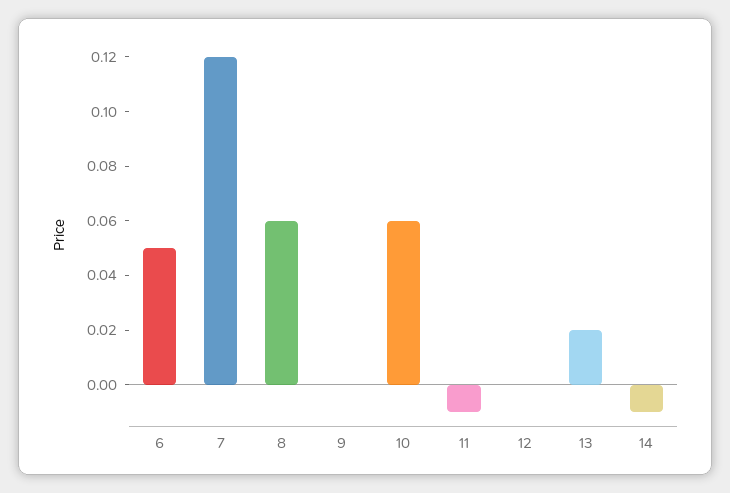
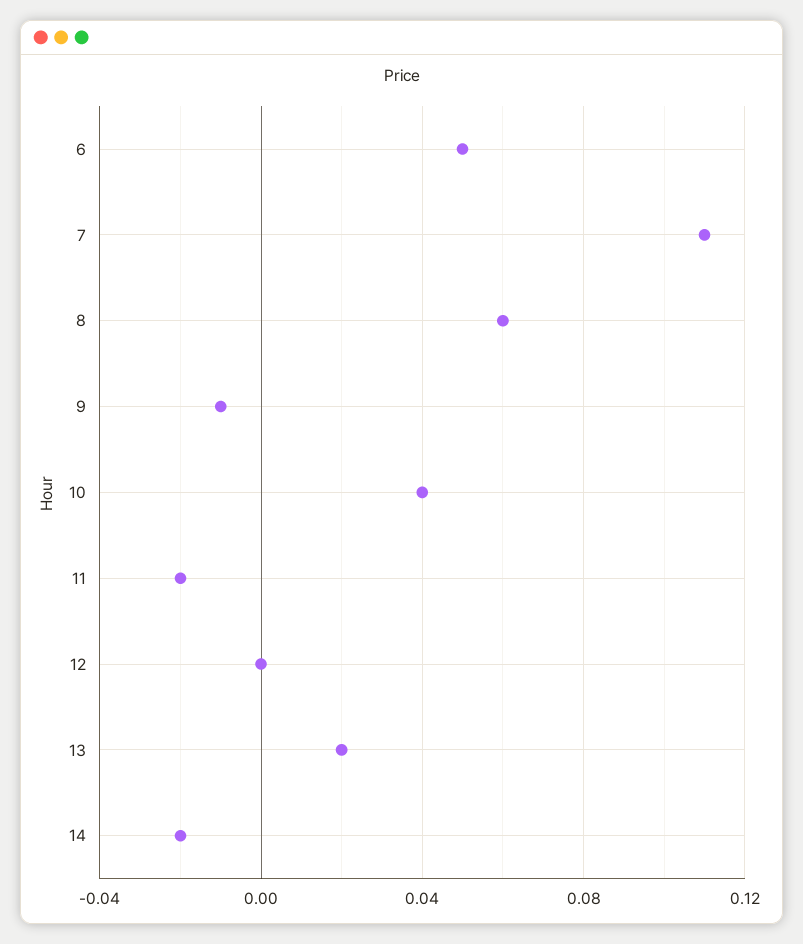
  {
    "6": 0.05,
-   "7": 0.12,
+   "7": 0.11,
    "8": 0.06,
-   "9": 0,
+   "9": -0.01,
-   "10": 0.06,
+   "10": 0.04,
-   "11": -0.01,
+   "11": -0.02,
    "12": 0,
    "13": 0.02,
-   "14": -0.01
+   "14": -0.02
  }

